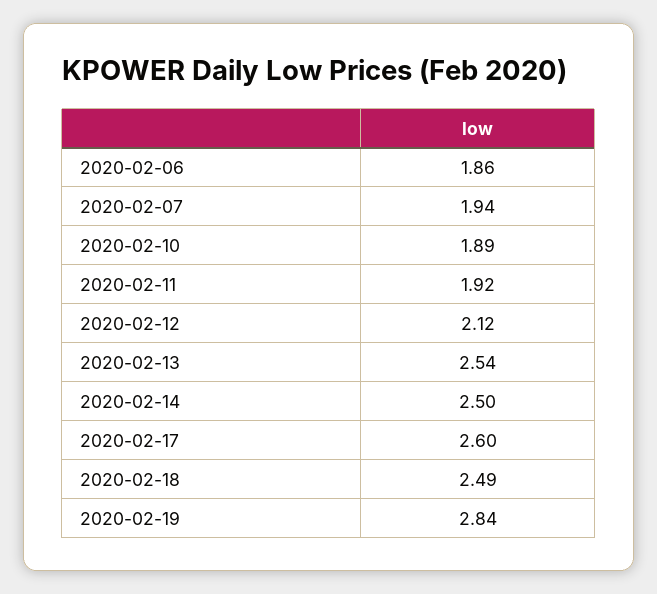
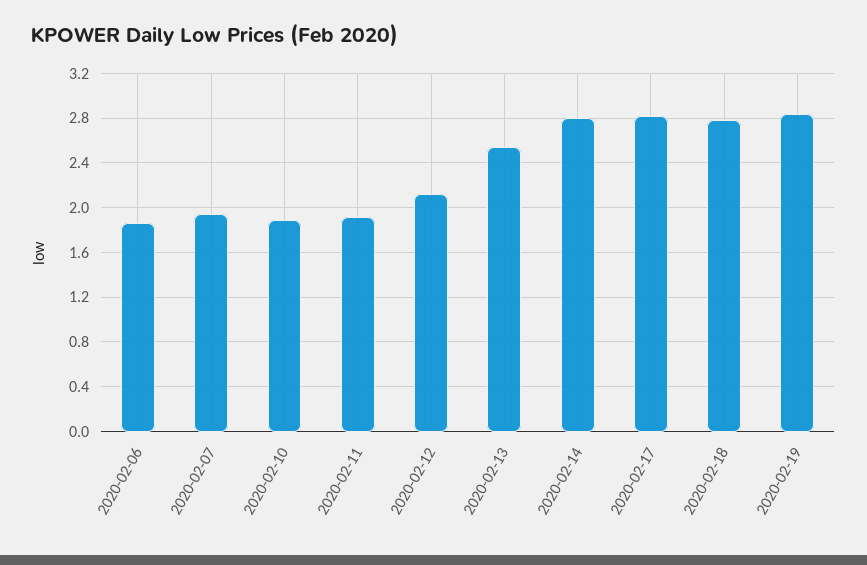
  {
    "2020-02-06": 1.86,
    "2020-02-07": 1.94,
    "2020-02-10": 1.89,
    "2020-02-11": 1.92,
    "2020-02-12": 2.12,
    "2020-02-13": 2.54,
-   "2020-02-14": 2.5,
+   "2020-02-14": 2.8,
-   "2020-02-17": 2.6,
+   "2020-02-17": 2.8,
-   "2020-02-18": 2.49,
+   "2020-02-18": 2.8,
    "2020-02-19": 2.84
  }

